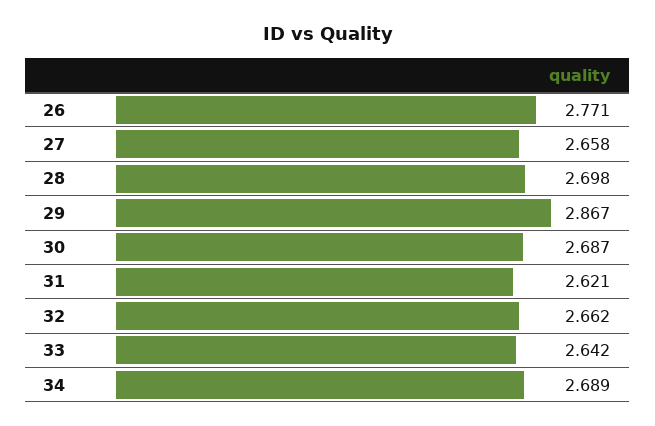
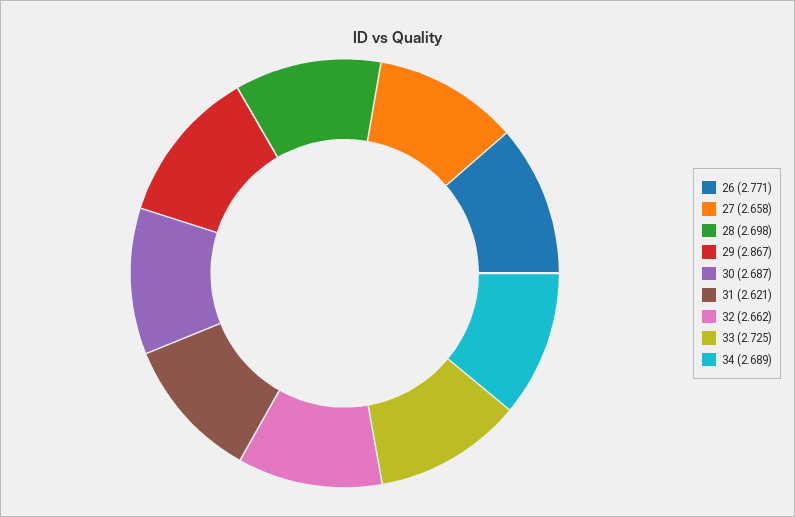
  {
    "26": 2.771,
    "27": 2.658,
    "28": 2.698,
    "29": 2.867,
    "30": 2.687,
    "31": 2.621,
    "32": 2.662,
-   "33": 2.642,
+   "33": 2.725,
    "34": 2.689
  }

